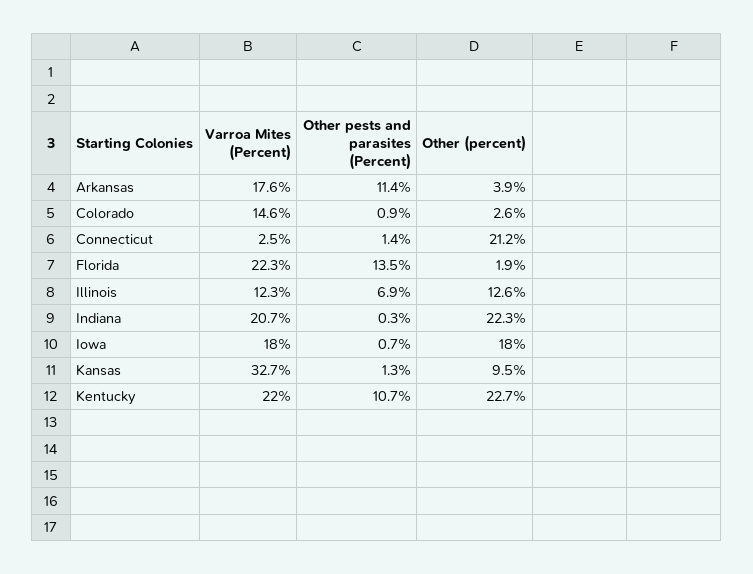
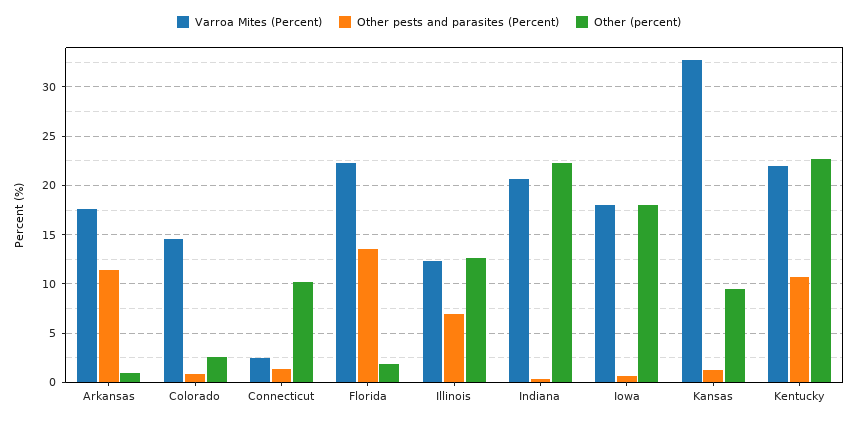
  {
    "Varroa Mites (Percent)": {
      "Arkansas": 17.6,
      "Colorado": 14.6,
      "Connecticut": 2.5,
      "Florida": 22.3,
      "Illinois": 12.3,
      "Indiana": 20.7,
      "Iowa": 18,
      "Kansas": 32.7,
      "Kentucky": 22
    },
    "Other pests and parasites (Percent)": {
      "Arkansas": 11.4,
      "Colorado": 0.9,
      "Connecticut": 1.4,
      "Florida": 13.5,
      "Illinois": 6.9,
      "Indiana": 0.3,
      "Iowa": 0.7,
      "Kansas": 1.3,
      "Kentucky": 10.7
    },
    "Other (percent)": {
-     "Arkansas": 3.9,
+     "Arkansas": 1,
      "Colorado": 2.6,
-     "Connecticut": 21.2,
+     "Connecticut": 10,
      "Florida": 1.9,
      "Illinois": 12.6,
      "Indiana": 22.3,
      "Iowa": 18,
      "Kansas": 9.5,
      "Kentucky": 22.7
    }
  }

